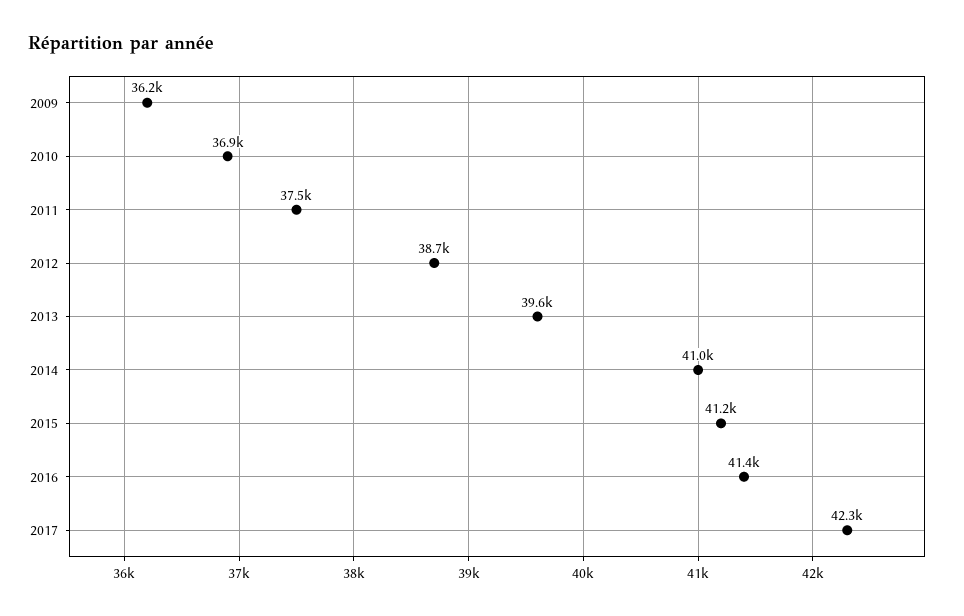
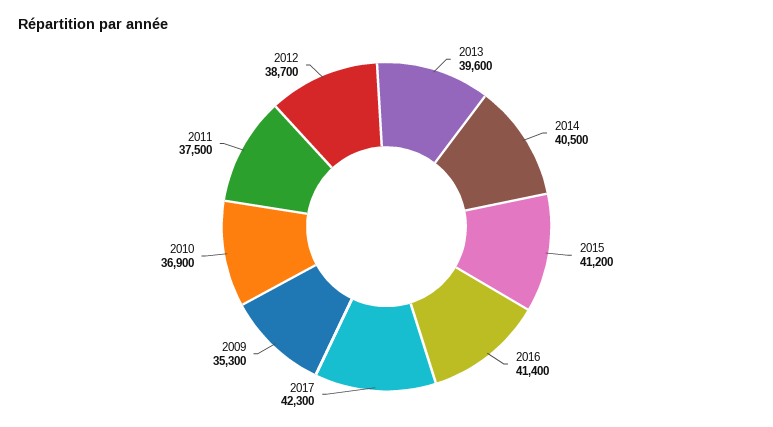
  {
-   "2009": 36200,
+   "2009": 35300,
    "2010": 36900,
    "2011": 37500,
    "2012": 38700,
    "2013": 39600,
-   "2014": 41000,
+   "2014": 40500,
    "2015": 41200,
    "2016": 41400,
    "2017": 42300
  }

